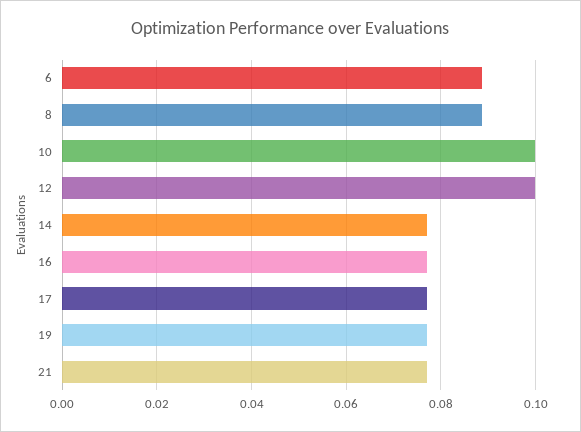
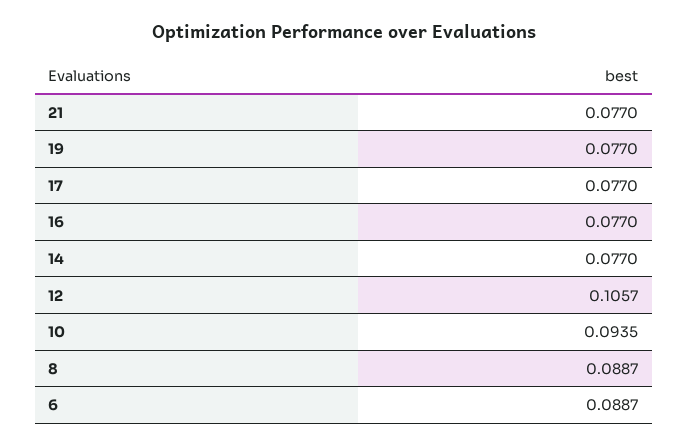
  {
    "6": 0.0887,
    "8": 0.0887,
-   "10": 0.1,
+   "10": 0.0935,
-   "12": 0.1,
+   "12": 0.1057,
    "14": 0.077,
    "16": 0.077,
    "17": 0.077,
    "19": 0.077,
    "21": 0.077
  }

